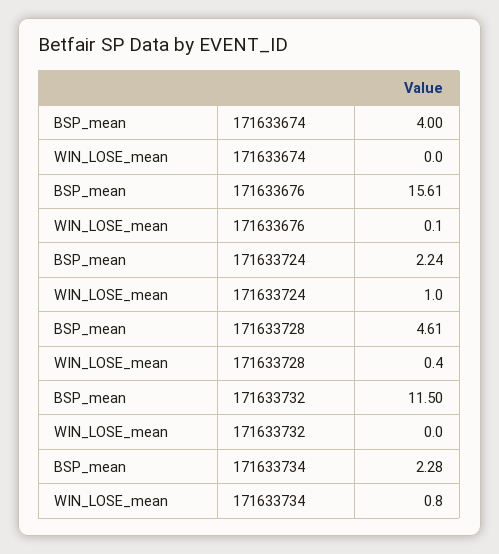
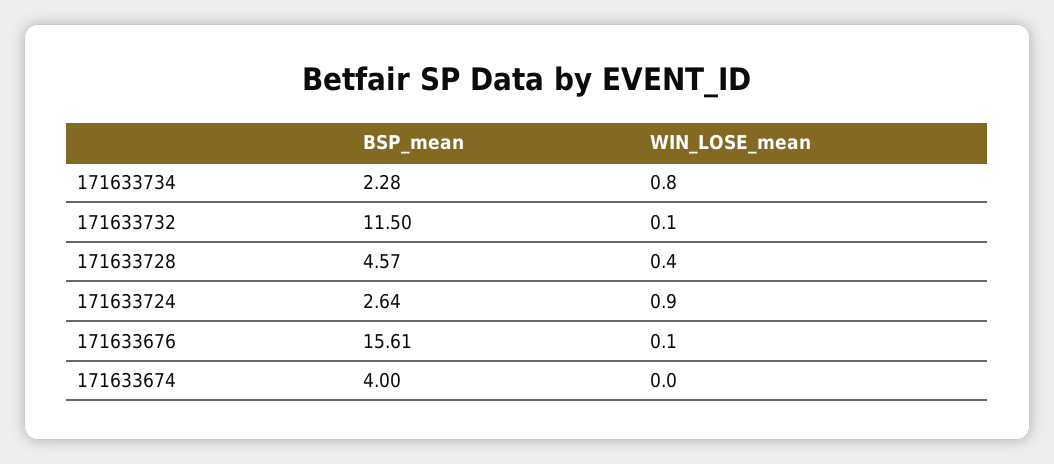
  {
    "BSP_mean": {
      "171633674": 4,
      "171633676": 15.61,
-     "171633724": 2.24,
+     "171633724": 2.64,
-     "171633728": 4.61,
+     "171633728": 4.57,
      "171633732": 11.5,
      "171633734": 2.28
    },
    "WIN_LOSE_mean": {
      "171633674": 0,
      "171633676": 0.1,
-     "171633724": 1,
+     "171633724": 0.9,
      "171633728": 0.4,
-     "171633732": 0,
+     "171633732": 0.1,
      "171633734": 0.8
    }
  }

